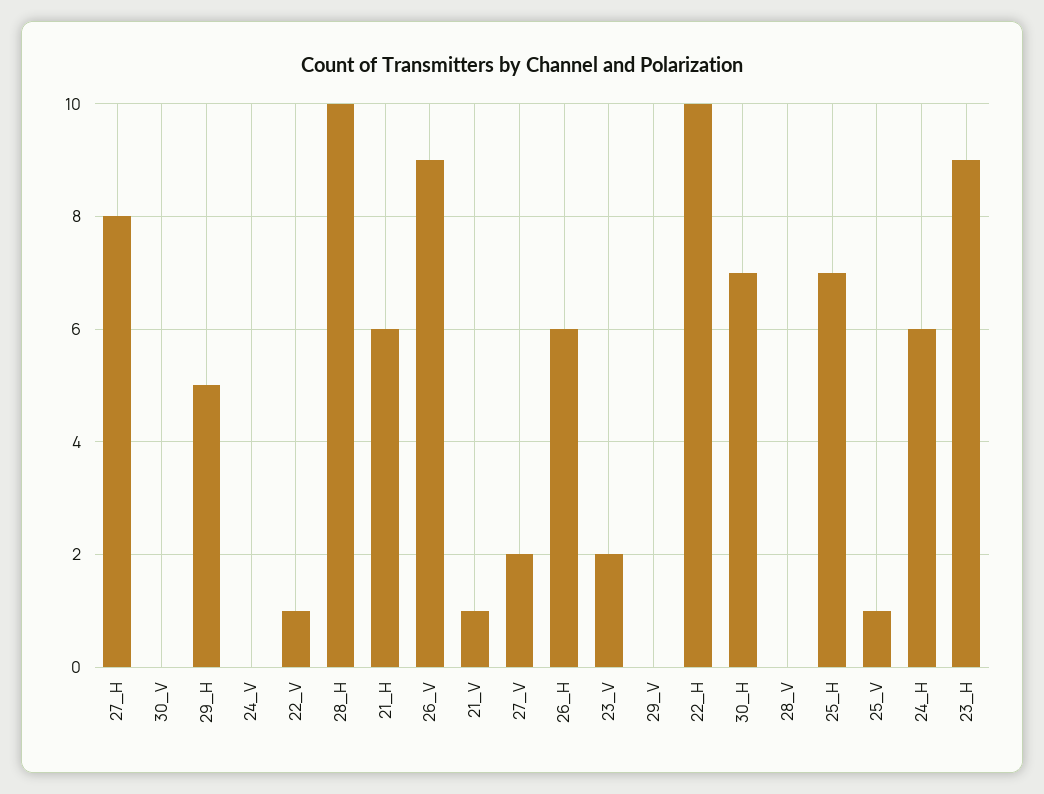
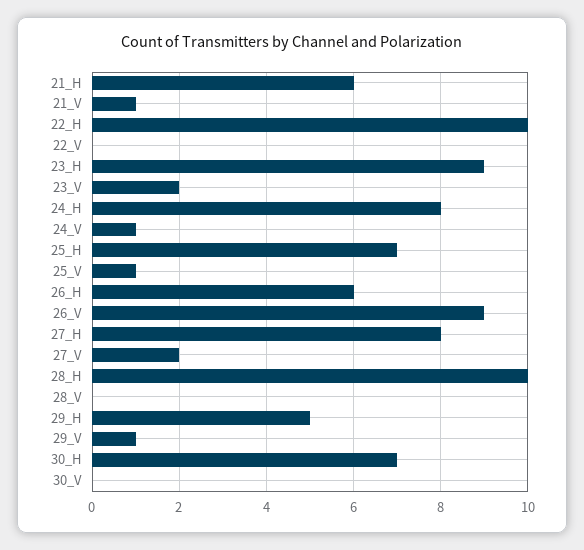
  {
    "27_H": 8,
    "30_V": 0,
    "29_H": 5,
-   "24_V": 0,
+   "24_V": 1,
-   "22_V": 1,
+   "22_V": 0,
    "28_H": 10,
    "21_H": 6,
    "26_V": 9,
    "21_V": 1,
    "27_V": 2,
    "26_H": 6,
    "23_V": 2,
-   "29_V": 0,
+   "29_V": 1,
    "22_H": 10,
    "30_H": 7,
    "28_V": 0,
    "25_H": 7,
    "25_V": 1,
-   "24_H": 6,
+   "24_H": 8,
    "23_H": 9
  }

